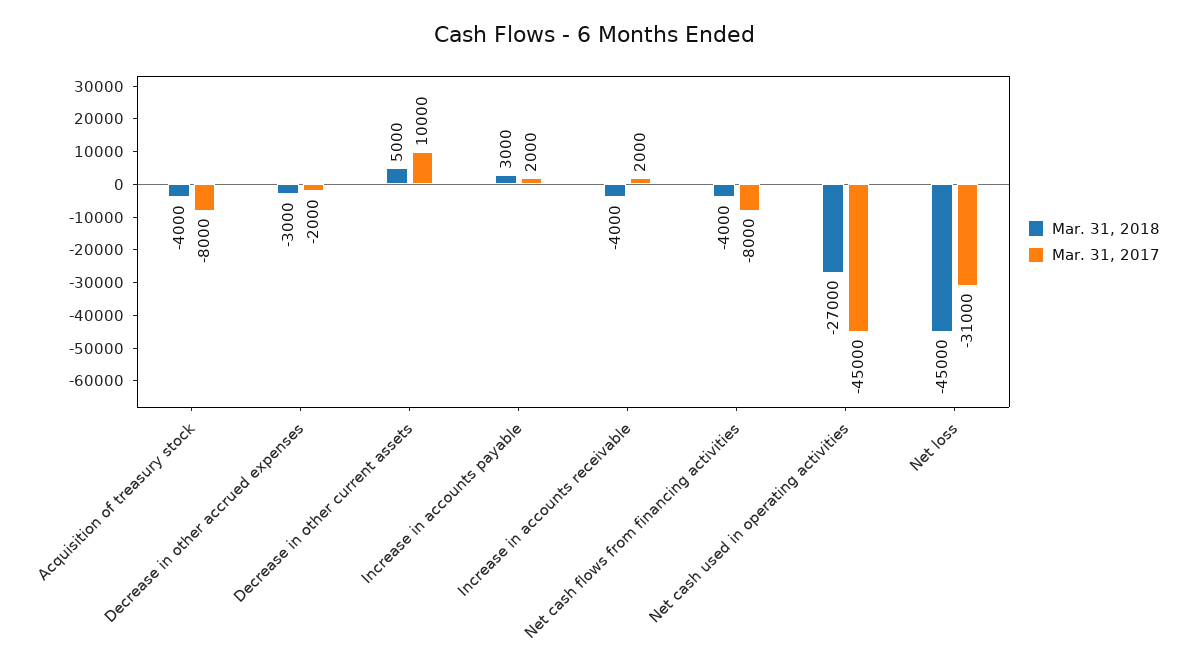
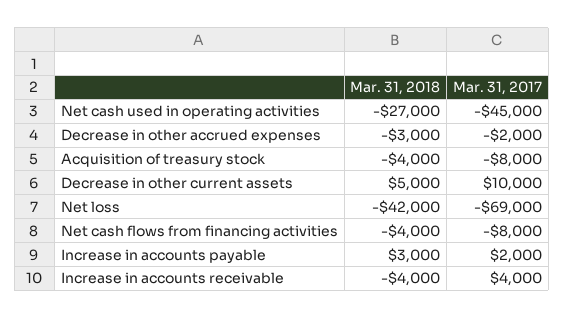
  {
    "Mar. 31, 2018": {
      "Acquisition of treasury stock": -4000,
      "Decrease in other accrued expenses": -3000,
      "Decrease in other current assets": 5000,
      "Increase in accounts payable": 3000,
      "Increase in accounts receivable": -4000,
      "Net cash flows from financing activities": -4000,
      "Net cash used in operating activities": -27000,
-     "Net loss": -45000
+     "Net loss": -42000
    },
    "Mar. 31, 2017": {
      "Acquisition of treasury stock": -8000,
      "Decrease in other accrued expenses": -2000,
      "Decrease in other current assets": 10000,
      "Increase in accounts payable": 2000,
-     "Increase in accounts receivable": 2000,
+     "Increase in accounts receivable": 4000,
      "Net cash flows from financing activities": -8000,
      "Net cash used in operating activities": -45000,
-     "Net loss": -31000
+     "Net loss": -69000
    }
  }

